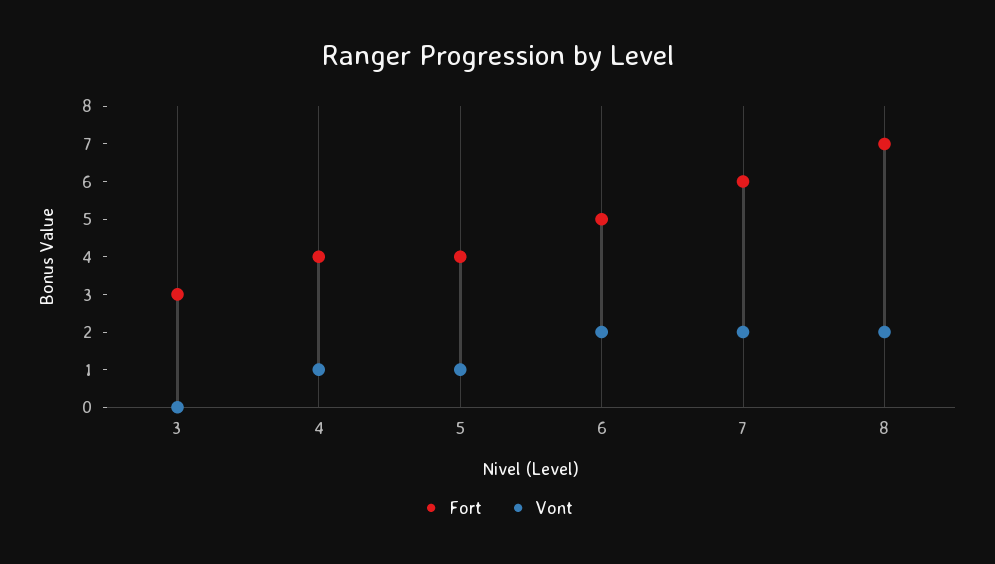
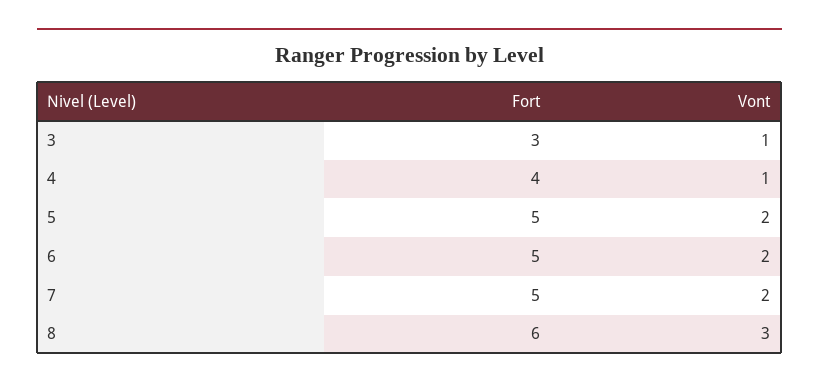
  {
    "Fort": {
      "3": 3,
      "4": 4,
-     "5": 4,
+     "5": 5,
      "6": 5,
-     "7": 6,
+     "7": 5,
-     "8": 7
+     "8": 6
    },
    "Vont": {
-     "3": 0,
+     "3": 1,
      "4": 1,
-     "5": 1,
+     "5": 2,
      "6": 2,
      "7": 2,
-     "8": 2
+     "8": 3
    }
  }

